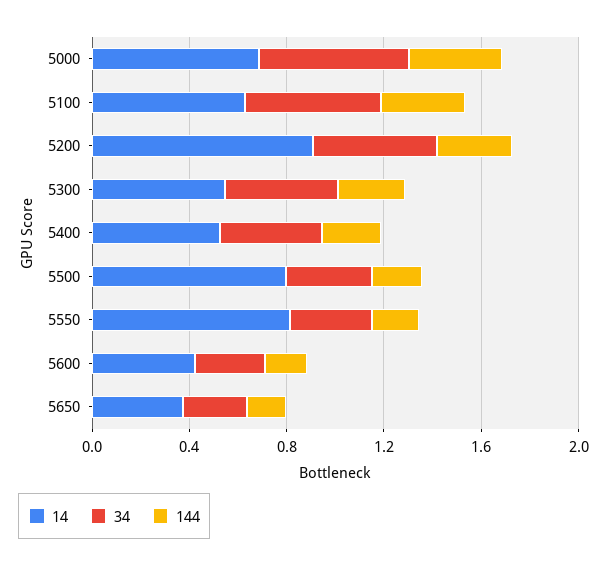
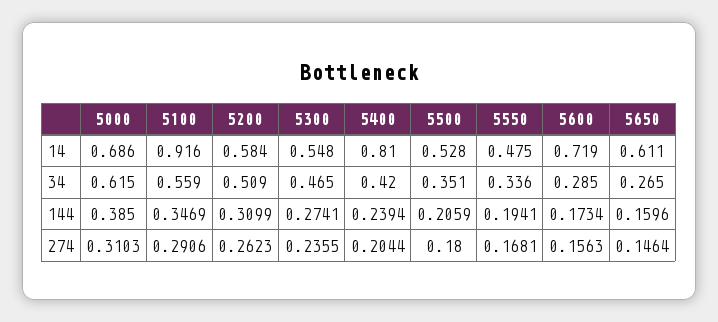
  {
    "14": {
      "5000": 0.686,
-     "5100": 0.6,
+     "5100": 0.916,
-     "5200": 0.9,
+     "5200": 0.584,
      "5300": 0.548,
-     "5400": 0.5,
+     "5400": 0.81,
-     "5500": 0.8,
+     "5500": 0.528,
-     "5550": 0.8,
+     "5550": 0.475,
-     "5600": 0.4,
+     "5600": 0.719,
-     "5650": 0.4
+     "5650": 0.611
    },
    "34": {
      "5000": 0.615,
      "5100": 0.559,
      "5200": 0.509,
      "5300": 0.465,
      "5400": 0.42,
      "5500": 0.351,
      "5550": 0.336,
      "5600": 0.285,
      "5650": 0.265
    },
    "144": {
      "5000": 0.385,
      "5100": 0.3469,
      "5200": 0.3099,
      "5300": 0.2741,
      "5400": 0.2394,
      "5500": 0.2059,
      "5550": 0.1941,
      "5600": 0.1734,
      "5650": 0.1596
-   }
+   },
+   "274": {
+     "5000": 0.3103,
+     "5100": 0.2906,
+     "5200": 0.2623,
+     "5300": 0.2355,
+     "5400": 0.2044,
+     "5500": 0.18,
+     "5550": 0.1681,
+     "5600": 0.1563,
+     "5650": 0.1464
+   }
  }

